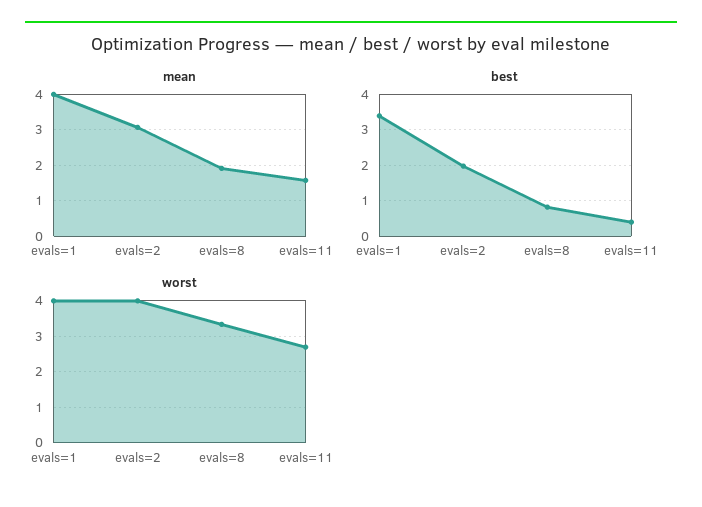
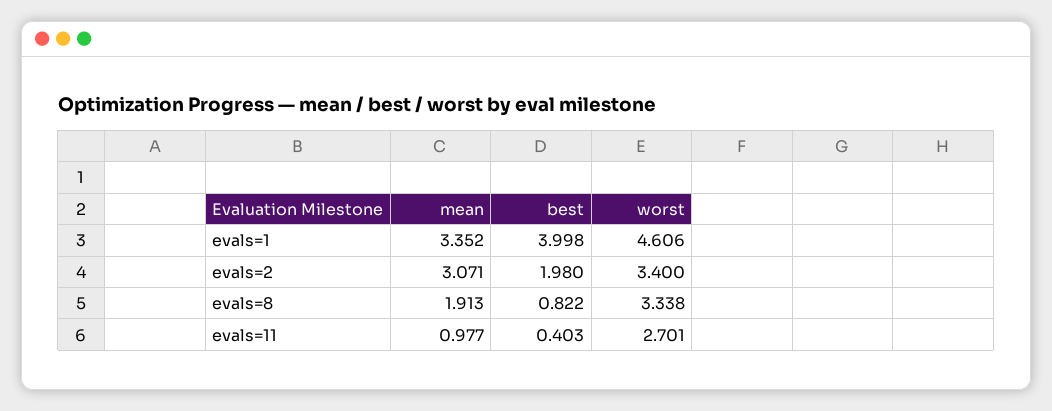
  {
    "mean": {
-     "evals=1": 4,
+     "evals=1": 3.352,
      "evals=2": 3.071,
      "evals=8": 1.913,
-     "evals=11": 1.6
+     "evals=11": 0.977
    },
    "best": {
-     "evals=1": 3.4,
+     "evals=1": 3.998,
      "evals=2": 1.98,
      "evals=8": 0.822,
      "evals=11": 0.403
    },
    "worst": {
-     "evals=1": 4,
+     "evals=1": 4.606,
-     "evals=2": 4,
+     "evals=2": 3.4,
      "evals=8": 3.338,
      "evals=11": 2.701
    }
  }

